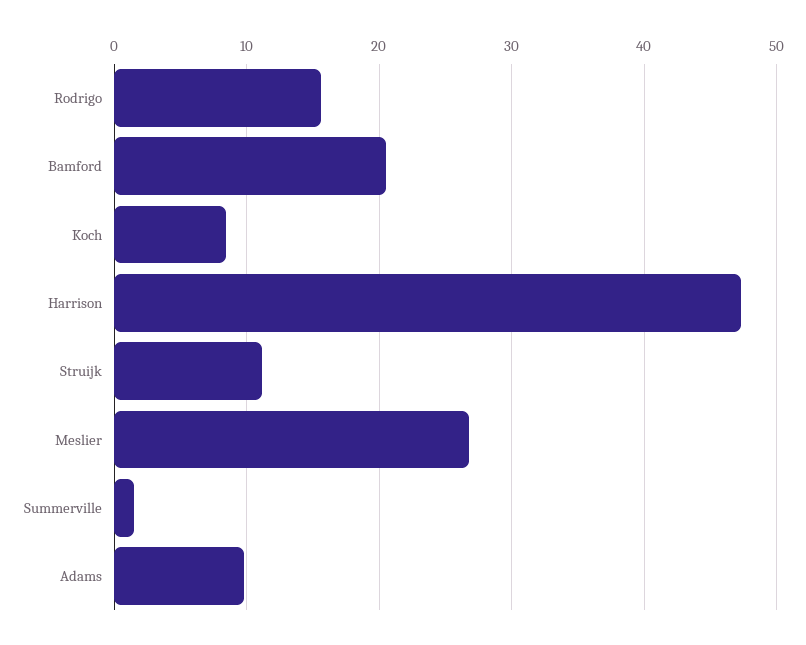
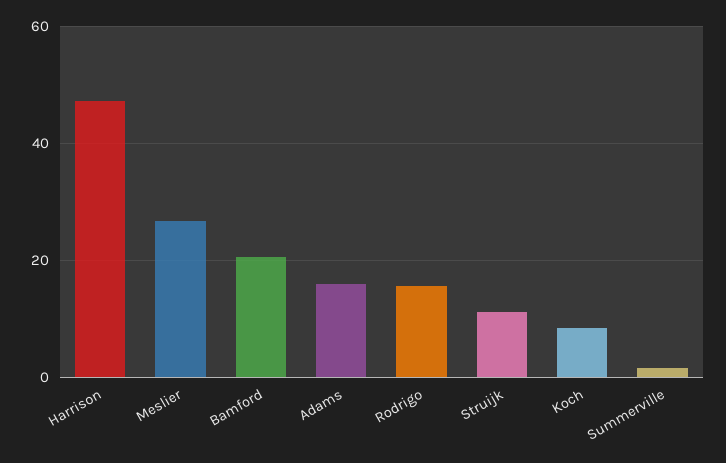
  {
    "Rodrigo": 16,
    "Bamford": 20,
    "Koch": 8,
    "Harrison": 47,
    "Struijk": 11,
    "Meslier": 27,
    "Summerville": 2,
-   "Adams": 10
+   "Adams": 16
  }

